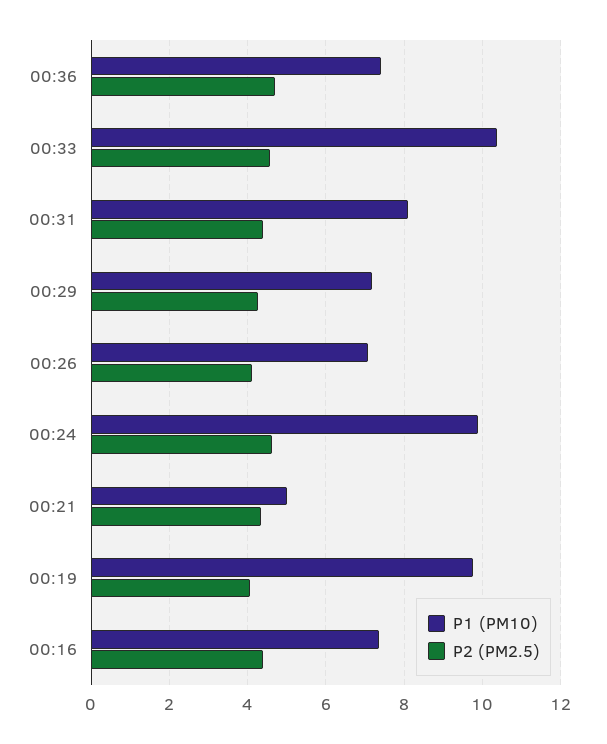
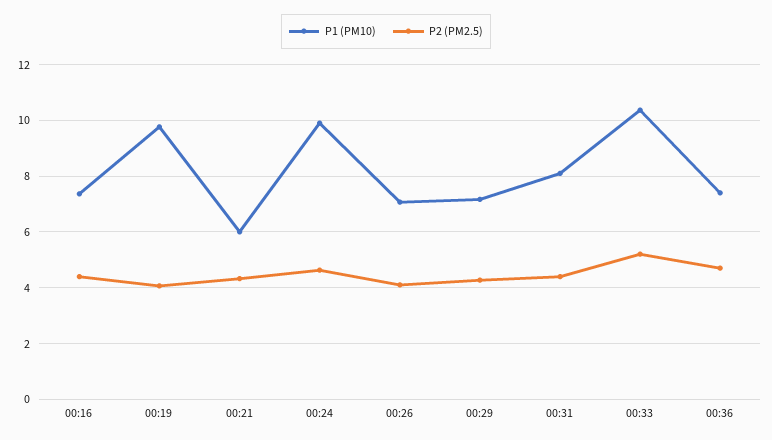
  {
    "P1 (PM10)": {
      "00:36": 7.4,
      "00:33": 10.4,
      "00:31": 8.2,
      "00:29": 7.2,
      "00:26": 7,
      "00:24": 10,
-     "00:21": 5,
+     "00:21": 6,
      "00:19": 9.8,
      "00:16": 7.4
    },
    "P2 (PM2.5)": {
      "00:36": 4.8,
-     "00:33": 4.6,
+     "00:33": 5.25,
      "00:31": 4.4,
      "00:29": 4.2,
      "00:26": 4.2,
      "00:24": 4.6,
      "00:21": 4.4,
      "00:19": 4,
      "00:16": 4.4
    }
  }

